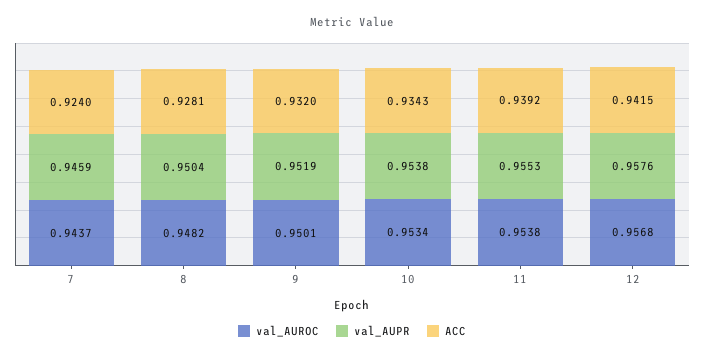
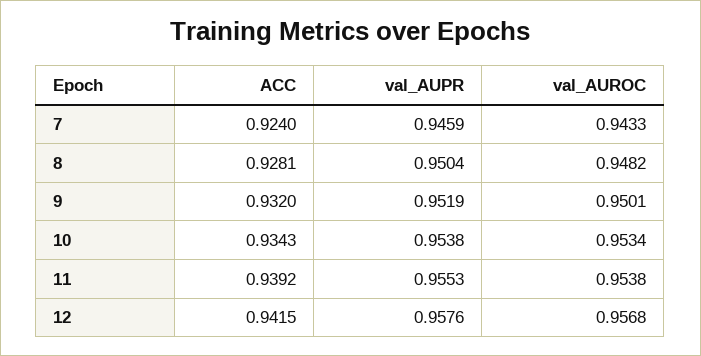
  {
    "val_AUROC": {
-     "7": 0.9437,
+     "7": 0.9433,
      "8": 0.9482,
      "9": 0.9501,
      "10": 0.9534,
      "11": 0.9538,
      "12": 0.9568
    },
    "val_AUPR": {
      "7": 0.9459,
      "8": 0.9504,
      "9": 0.9519,
      "10": 0.9538,
      "11": 0.9553,
      "12": 0.9576
    },
    "ACC": {
      "7": 0.924,
      "8": 0.9281,
      "9": 0.932,
      "10": 0.9343,
      "11": 0.9392,
      "12": 0.9415
    }
  }

